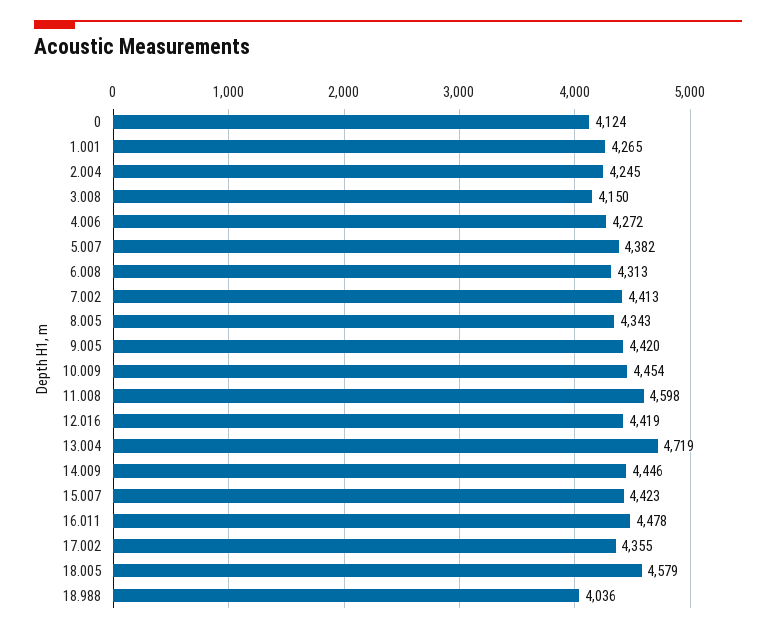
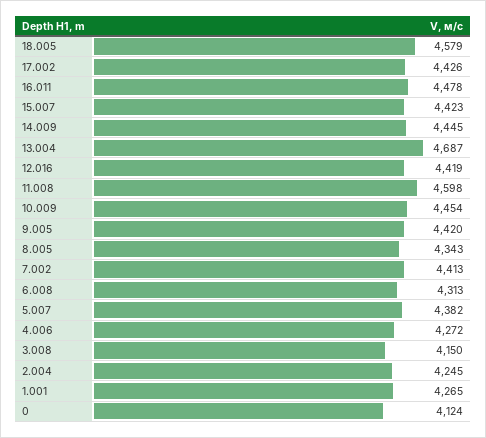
  {
    "0": 4124,
    "1.001": 4265,
    "2.004": 4245,
    "3.008": 4150,
    "4.006": 4272,
    "5.007": 4382,
    "6.008": 4313,
    "7.002": 4413,
    "8.005": 4343,
    "9.005": 4420,
    "10.009": 4454,
    "11.008": 4598,
    "12.016": 4419,
-   "13.004": 4719,
+   "13.004": 4687,
-   "14.009": 4446,
+   "14.009": 4445,
    "15.007": 4423,
    "16.011": 4478,
-   "17.002": 4355,
+   "17.002": 4426,
-   "18.005": 4579,
+   "18.005": 4579
-   "18.988": 4036
  }

